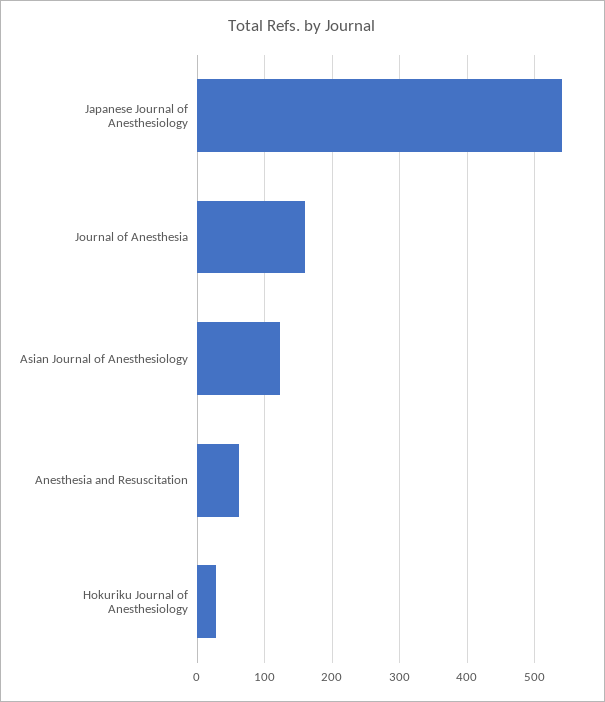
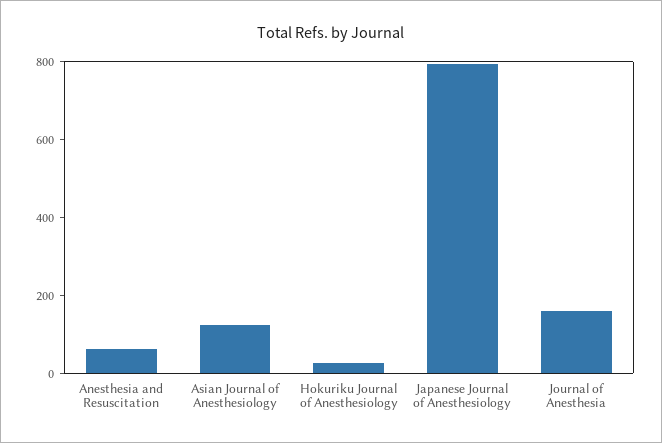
  {
-   "Japanese Journal of Anesthesiology": 540,
+   "Japanese Journal of Anesthesiology": 800,
    "Journal of Anesthesia": 160,
    "Asian Journal of Anesthesiology": 120,
    "Anesthesia and Resuscitation": 60,
    "Hokuriku Journal of Anesthesiology": 30
  }

